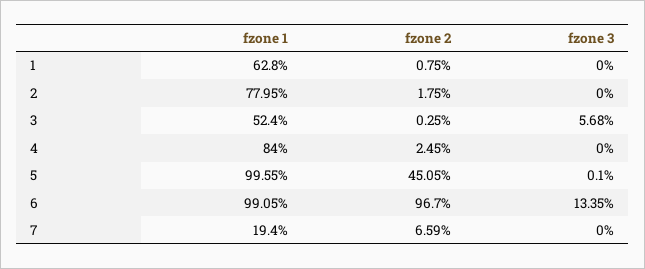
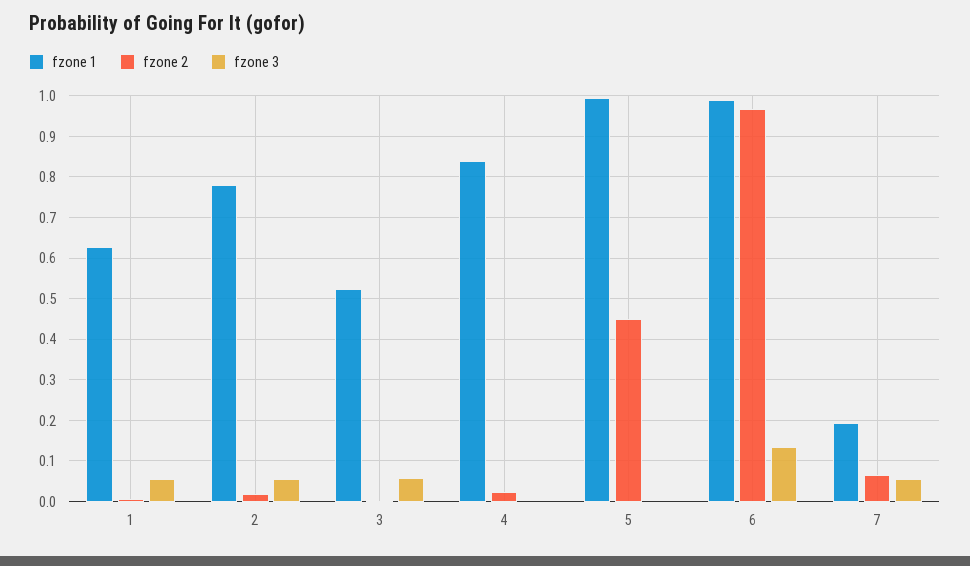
  {
    "fzone 1": {
      "1": 0.628,
      "2": 0.7795,
      "3": 0.524,
      "4": 0.84,
      "5": 0.9955,
      "6": 0.9905,
      "7": 0.194
    },
    "fzone 2": {
      "1": 0.0075,
      "2": 0.0175,
      "3": 0.0025,
      "4": 0.0245,
      "5": 0.4505,
      "6": 0.967,
      "7": 0.0659
    },
    "fzone 3": {
-     "1": 0,
+     "1": 0.06,
-     "2": 0,
+     "2": 0.06,
      "3": 0.0568,
      "4": 0,
      "5": 0.001,
      "6": 0.1335,
-     "7": 0
+     "7": 0.06
    }
  }

